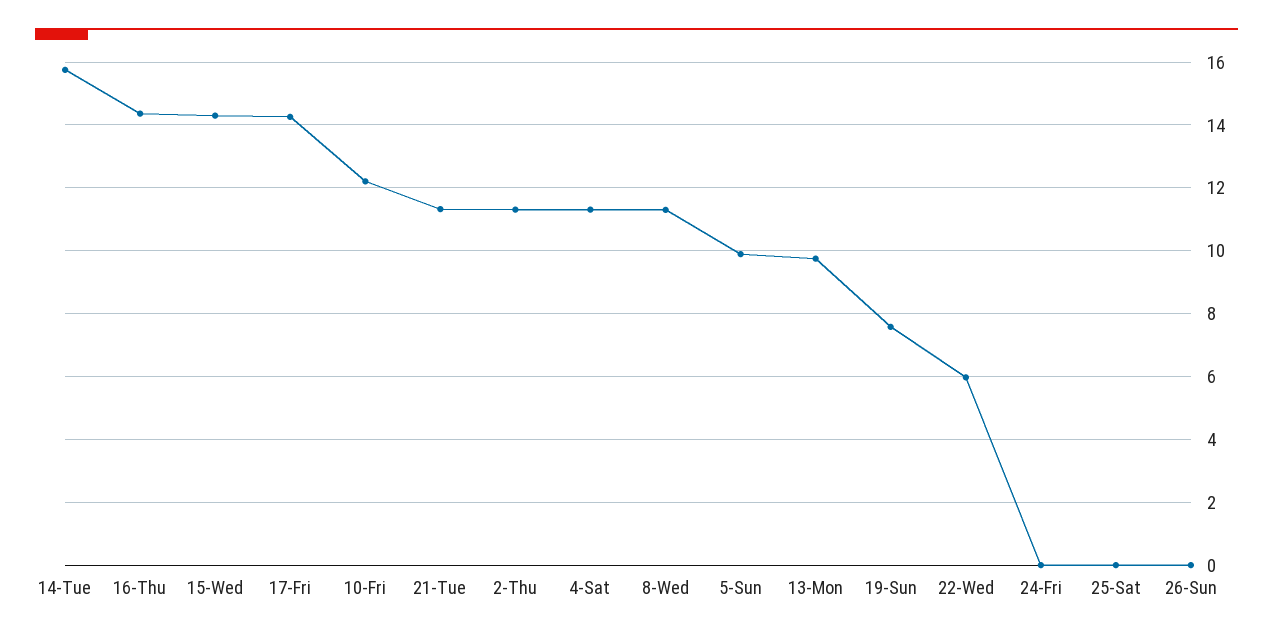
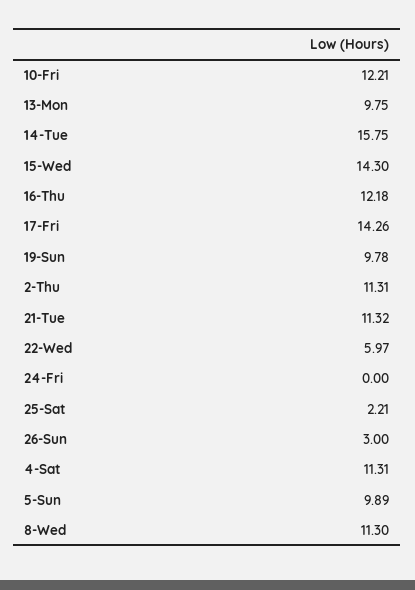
  {
    "14-Tue": 15.75,
-   "16-Thu": 14.4,
+   "16-Thu": 12.18,
    "15-Wed": 14.3,
    "17-Fri": 14.26,
    "10-Fri": 12.21,
    "21-Tue": 11.32,
    "2-Thu": 11.31,
    "4-Sat": 11.31,
    "8-Wed": 11.3,
    "5-Sun": 9.89,
    "13-Mon": 9.75,
-   "19-Sun": 7.6,
+   "19-Sun": 9.78,
    "22-Wed": 5.97,
    "24-Fri": 0,
-   "25-Sat": 0,
+   "25-Sat": 2.21,
-   "26-Sun": 0
+   "26-Sun": 3
  }

